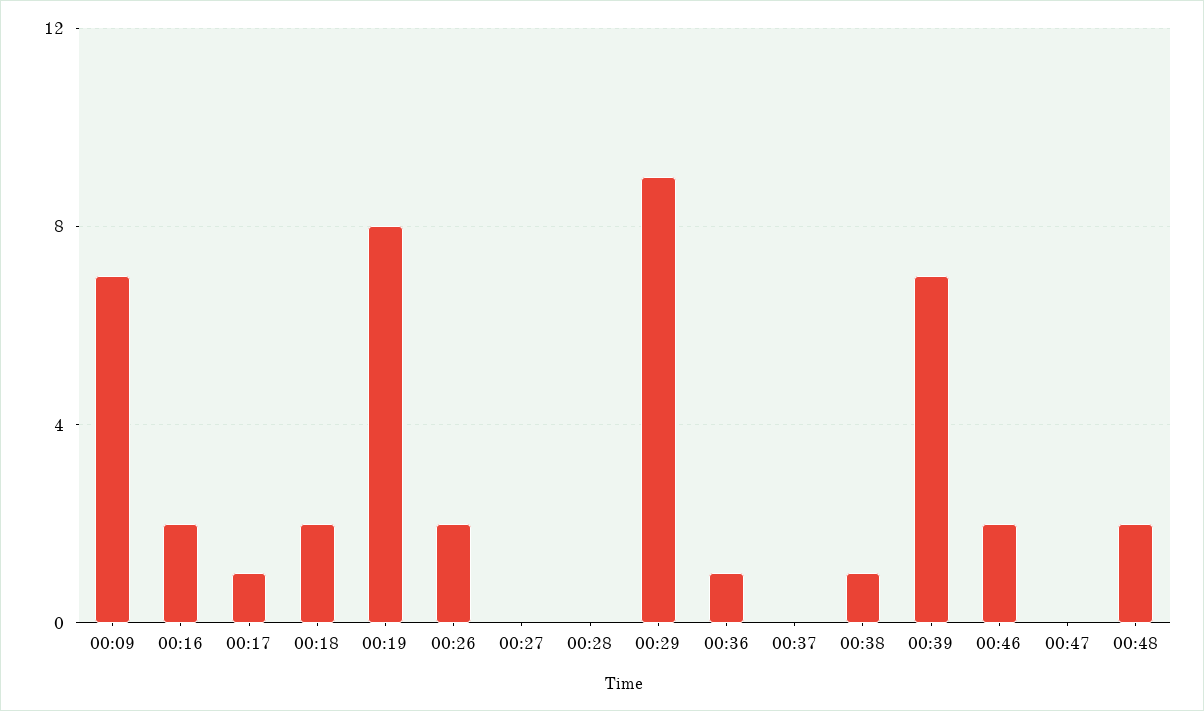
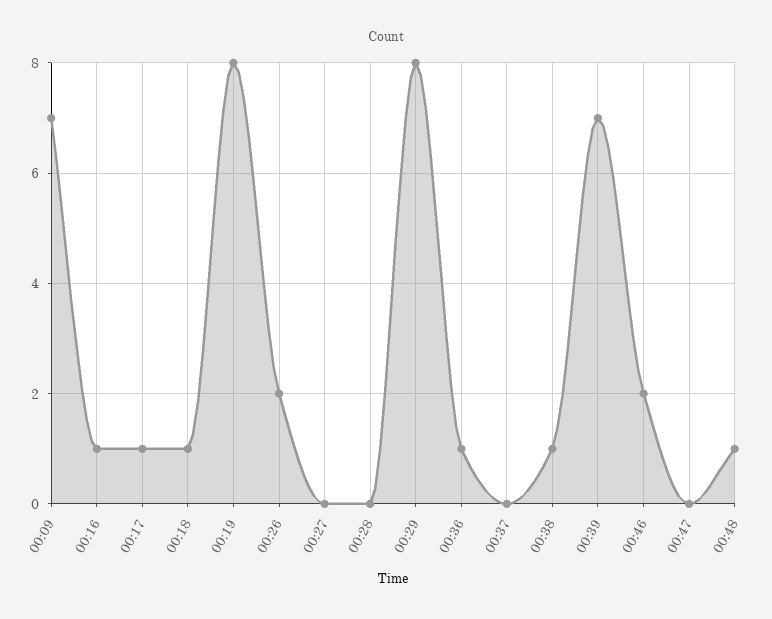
  {
    "00:09": 7,
-   "00:16": 2,
+   "00:16": 1,
    "00:17": 1,
-   "00:18": 2,
+   "00:18": 1,
    "00:19": 8,
    "00:26": 2,
    "00:27": 0,
    "00:28": 0,
-   "00:29": 9,
+   "00:29": 8,
    "00:36": 1,
    "00:37": 0,
    "00:38": 1,
    "00:39": 7,
    "00:46": 2,
    "00:47": 0,
-   "00:48": 2
+   "00:48": 1
  }

